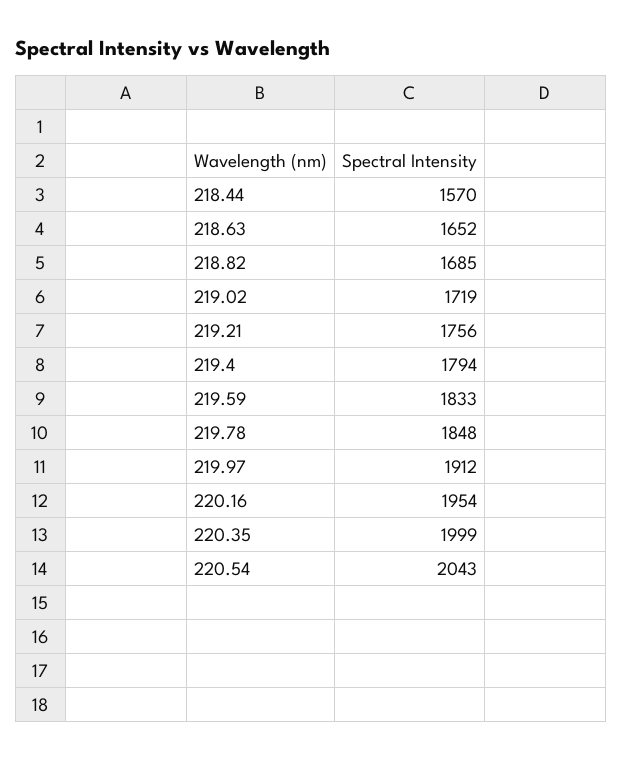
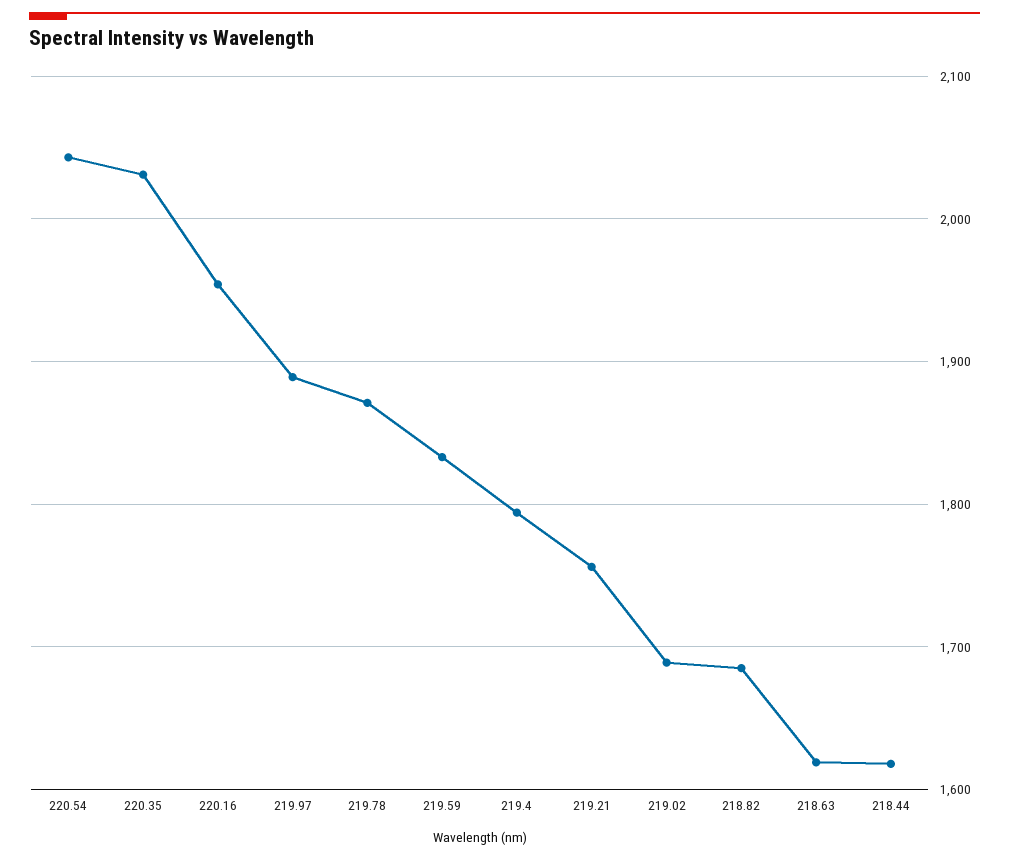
  {
-   "218.44": 1570,
+   "218.44": 1620,
-   "218.63": 1652,
+   "218.63": 1620,
    "218.82": 1685,
-   "219.02": 1719,
+   "219.02": 1690,
    "219.21": 1756,
    "219.4": 1794,
    "219.59": 1833,
-   "219.78": 1848,
+   "219.78": 1870,
-   "219.97": 1912,
+   "219.97": 1890,
    "220.16": 1954,
-   "220.35": 1999,
+   "220.35": 2030,
    "220.54": 2043
  }

